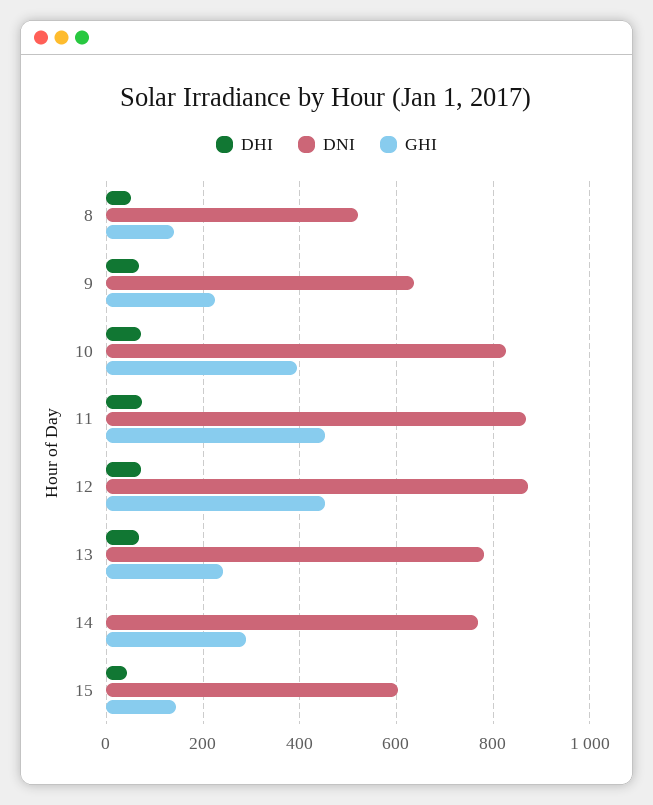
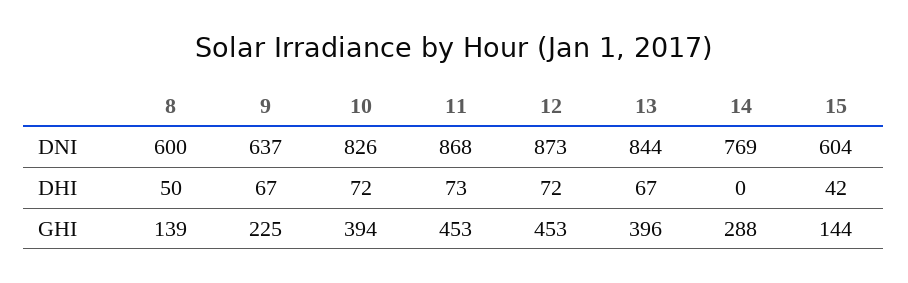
  {
    "DHI": {
      "8": 50,
      "9": 67,
      "10": 72,
      "11": 73,
      "12": 72,
      "13": 67,
      "14": 0,
      "15": 42
    },
    "DNI": {
-     "8": 520,
+     "8": 600,
      "9": 637,
      "10": 826,
      "11": 868,
      "12": 873,
-     "13": 780,
+     "13": 844,
      "14": 769,
      "15": 604
    },
    "GHI": {
      "8": 139,
      "9": 225,
      "10": 394,
      "11": 453,
      "12": 453,
-     "13": 240,
+     "13": 396,
      "14": 288,
      "15": 144
    }
  }

